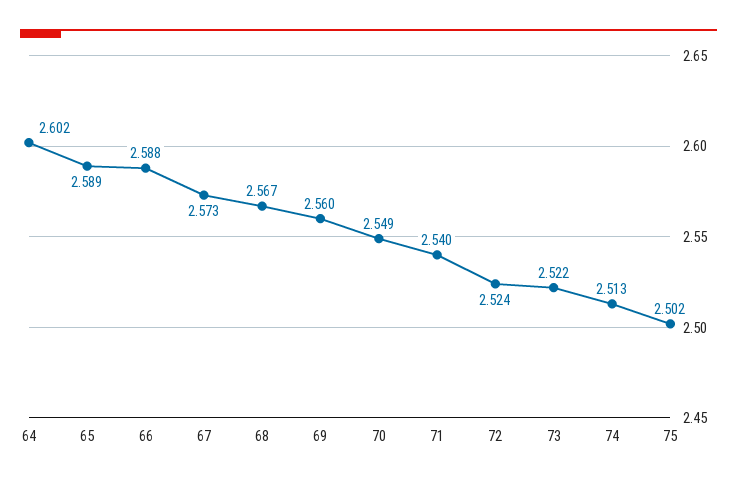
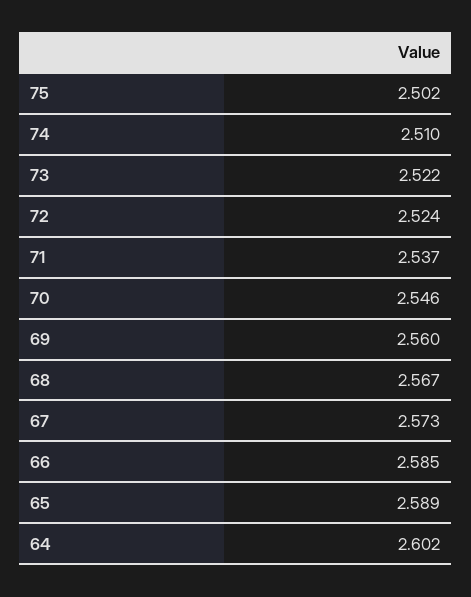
  {
    "64": 2.602,
    "65": 2.589,
-   "66": 2.588,
+   "66": 2.585,
    "67": 2.573,
    "68": 2.567,
    "69": 2.56,
-   "70": 2.549,
+   "70": 2.546,
-   "71": 2.54,
+   "71": 2.537,
    "72": 2.524,
    "73": 2.522,
-   "74": 2.513,
+   "74": 2.51,
    "75": 2.502
  }

